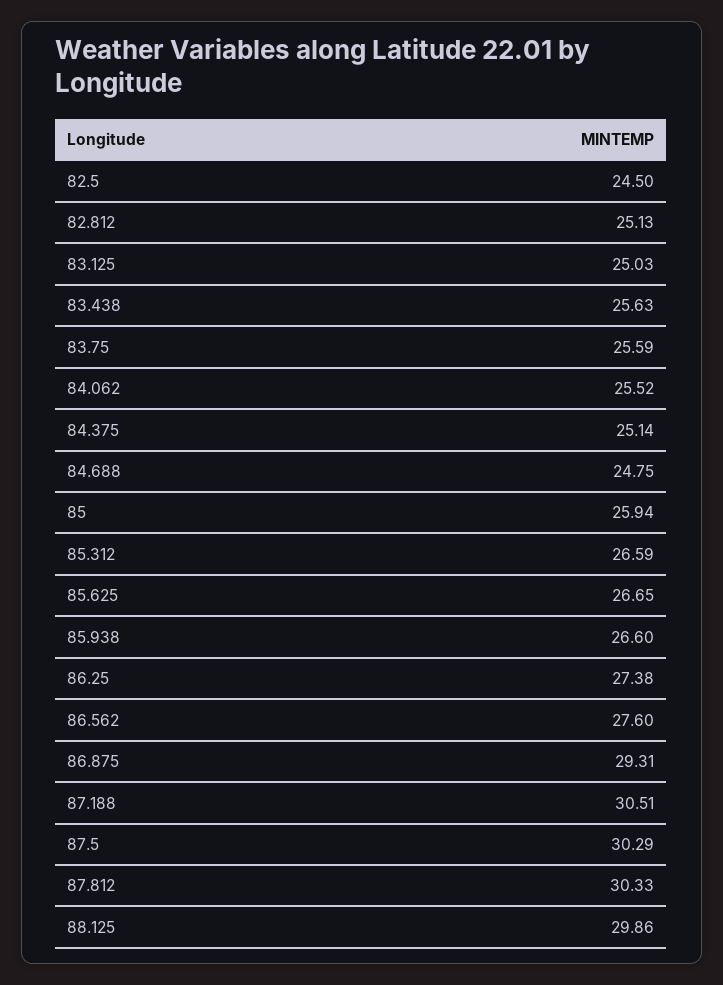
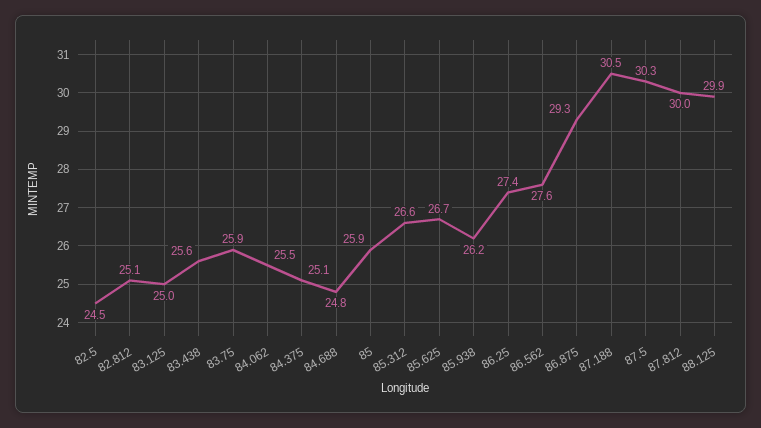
  {
    "82.5": 24.5,
    "82.812": 25.13,
    "83.125": 25.03,
    "83.438": 25.63,
-   "83.75": 25.59,
+   "83.75": 25.9,
    "84.062": 25.52,
    "84.375": 25.14,
    "84.688": 24.75,
    "85": 25.94,
    "85.312": 26.59,
    "85.625": 26.65,
-   "85.938": 26.6,
+   "85.938": 26.2,
    "86.25": 27.38,
    "86.562": 27.6,
    "86.875": 29.31,
    "87.188": 30.51,
    "87.5": 30.29,
-   "87.812": 30.33,
+   "87.812": 30,
    "88.125": 29.86
  }

